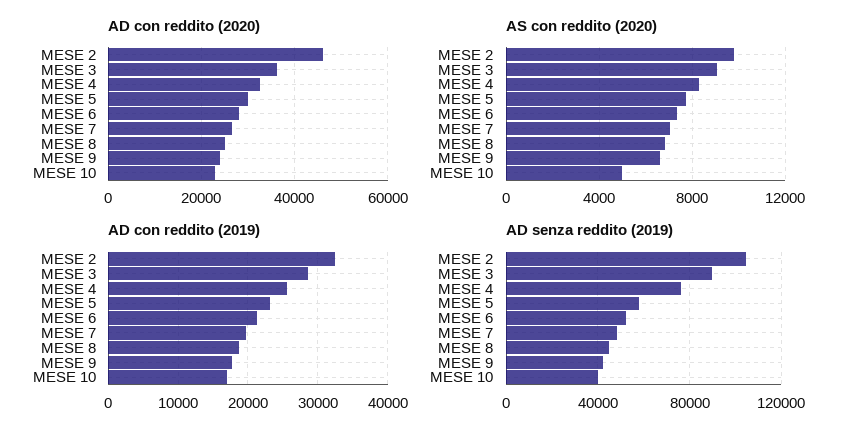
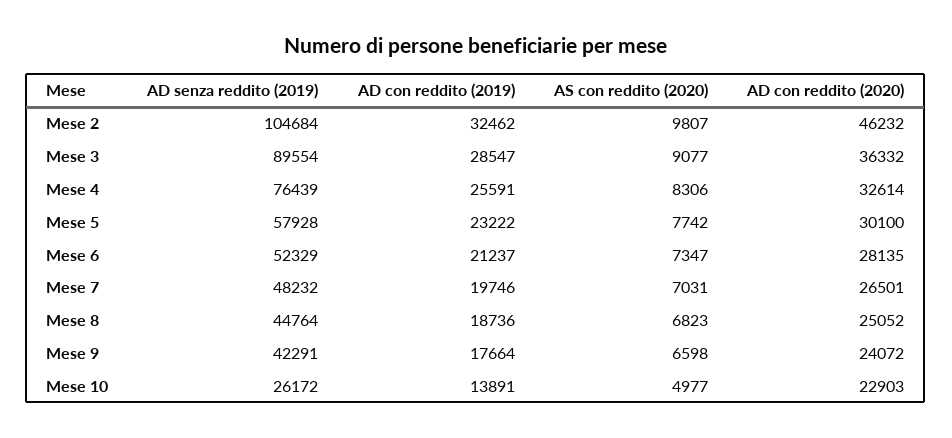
  {
    "AD con reddito (2020)": {
      "MESE 2": 46232,
      "MESE 3": 36332,
      "MESE 4": 32614,
      "MESE 5": 30100,
      "MESE 6": 28135,
      "MESE 7": 26501,
      "MESE 8": 25052,
      "MESE 9": 24072,
      "MESE 10": 22903
    },
    "AS con reddito (2020)": {
      "MESE 2": 9807,
      "MESE 3": 9077,
      "MESE 4": 8306,
      "MESE 5": 7742,
      "MESE 6": 7347,
      "MESE 7": 7031,
      "MESE 8": 6823,
      "MESE 9": 6598,
      "MESE 10": 4977
    },
    "AD con reddito (2019)": {
      "MESE 2": 32462,
      "MESE 3": 28547,
      "MESE 4": 25591,
      "MESE 5": 23222,
      "MESE 6": 21237,
      "MESE 7": 19746,
      "MESE 8": 18736,
      "MESE 9": 17664,
-     "MESE 10": 17000
+     "MESE 10": 13891
    },
    "AD senza reddito (2019)": {
      "MESE 2": 104684,
      "MESE 3": 89554,
      "MESE 4": 76439,
      "MESE 5": 57928,
      "MESE 6": 52329,
      "MESE 7": 48232,
      "MESE 8": 44764,
      "MESE 9": 42291,
-     "MESE 10": 40000
+     "MESE 10": 26172
    }
  }

